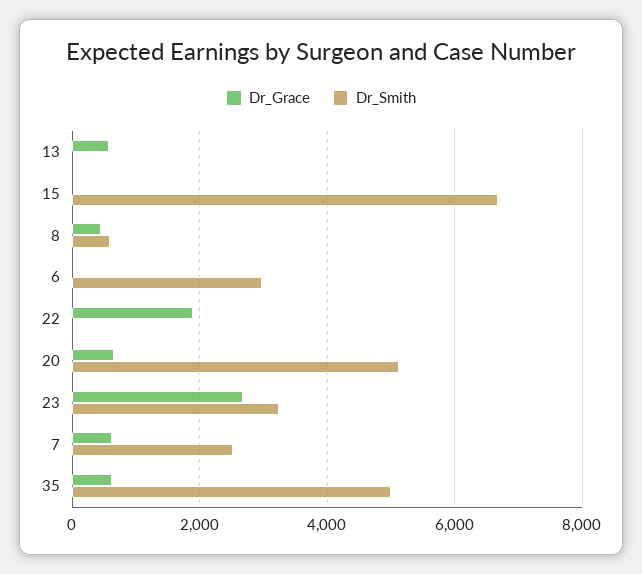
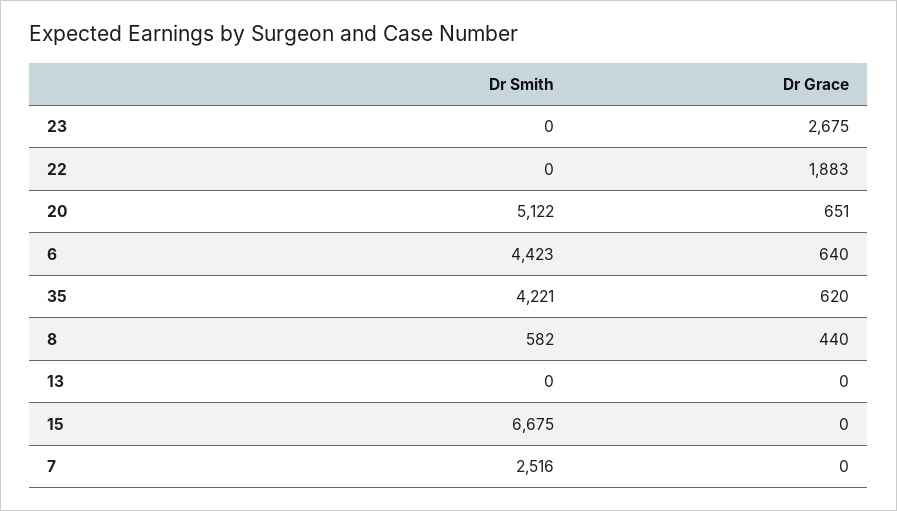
  {
    "Dr_Grace": {
-     "13": 600,
+     "13": 0,
      "15": 0,
      "8": 440,
-     "6": 0,
+     "6": 640,
      "22": 1883,
      "20": 651,
      "23": 2675,
-     "7": 600,
+     "7": 0,
      "35": 620
    },
    "Dr_Smith": {
      "13": 0,
      "15": 6675,
      "8": 582,
-     "6": 3000,
+     "6": 4423,
      "22": 0,
      "20": 5122,
-     "23": 3200,
+     "23": 0,
      "7": 2516,
-     "35": 5000
+     "35": 4221
    }
  }

